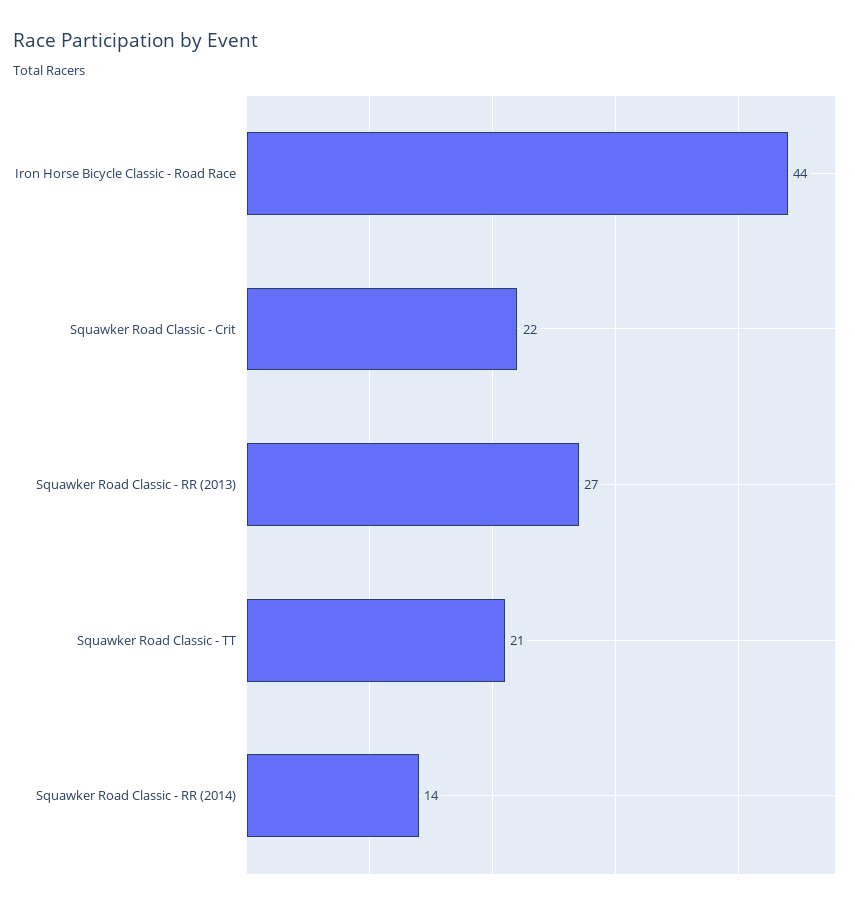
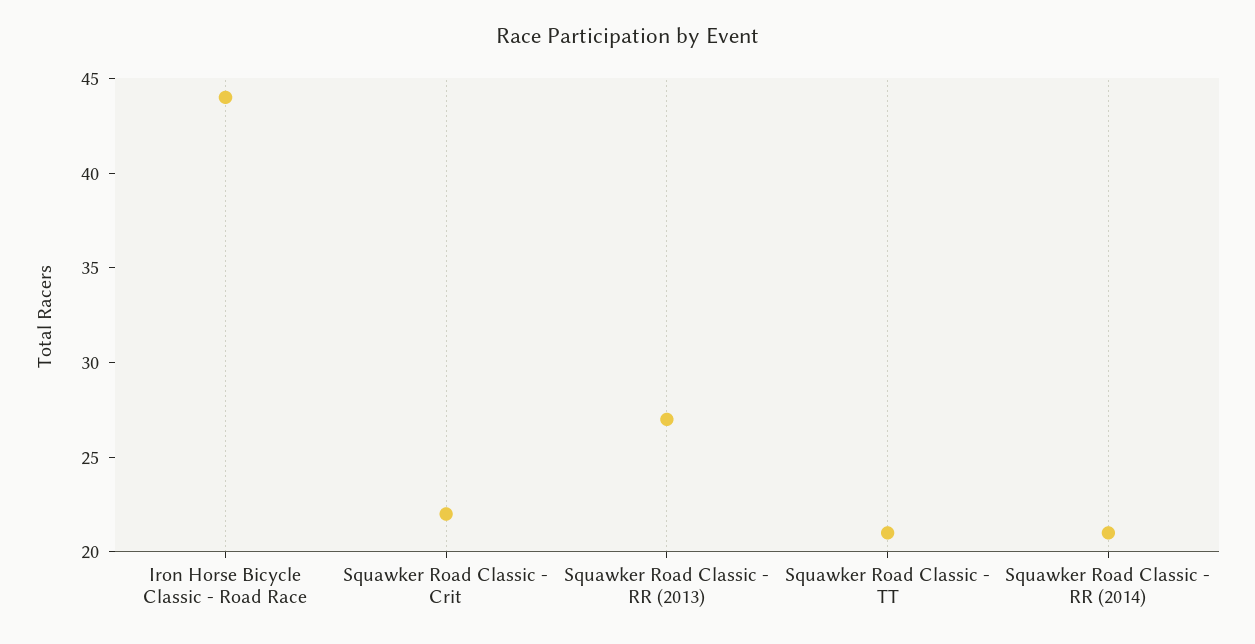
  {
    "Iron Horse Bicycle Classic - Road Race": 44,
    "Squawker Road Classic - Crit": 22,
    "Squawker Road Classic - RR (2013)": 27,
    "Squawker Road Classic - TT": 21,
-   "Squawker Road Classic - RR (2014)": 14
+   "Squawker Road Classic - RR (2014)": 21
  }

